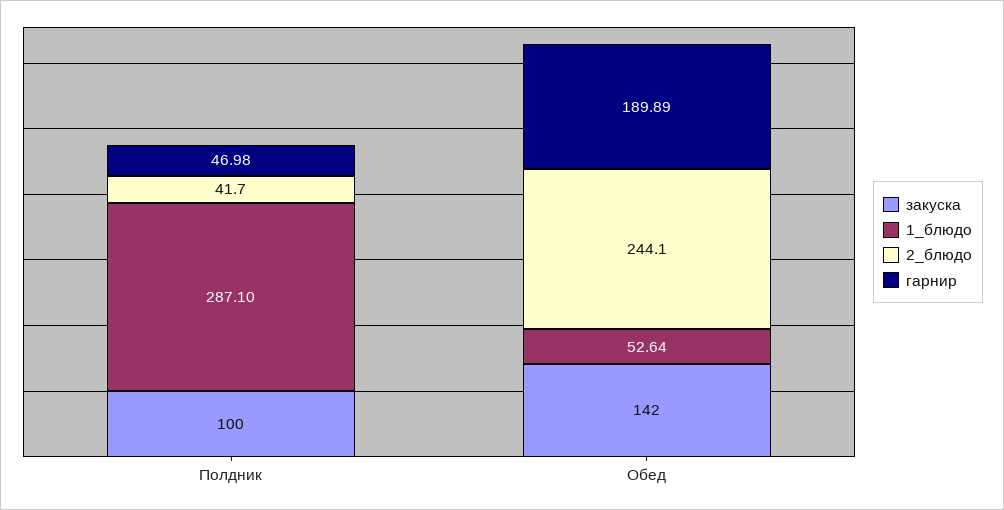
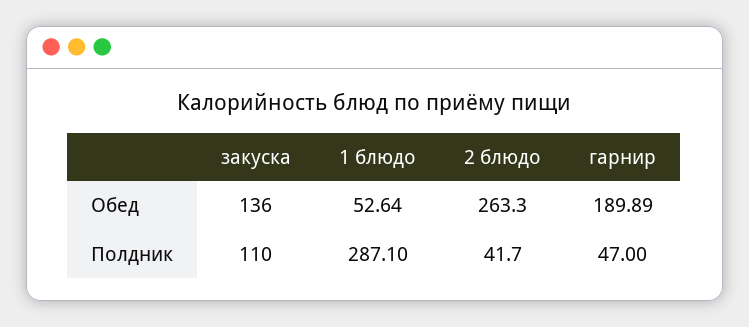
  {
    "закуска": {
-     "Полдник": 100,
+     "Полдник": 110,
-     "Обед": 142
+     "Обед": 136
    },
    "1_блюдо": {
      "Полдник": 287.1,
      "Обед": 52.64
    },
    "2_блюдо": {
      "Полдник": 41.7,
-     "Обед": 244.1
+     "Обед": 263.3
    },
    "гарнир": {
-     "Полдник": 46.98,
+     "Полдник": 47,
      "Обед": 189.89
    }
  }

